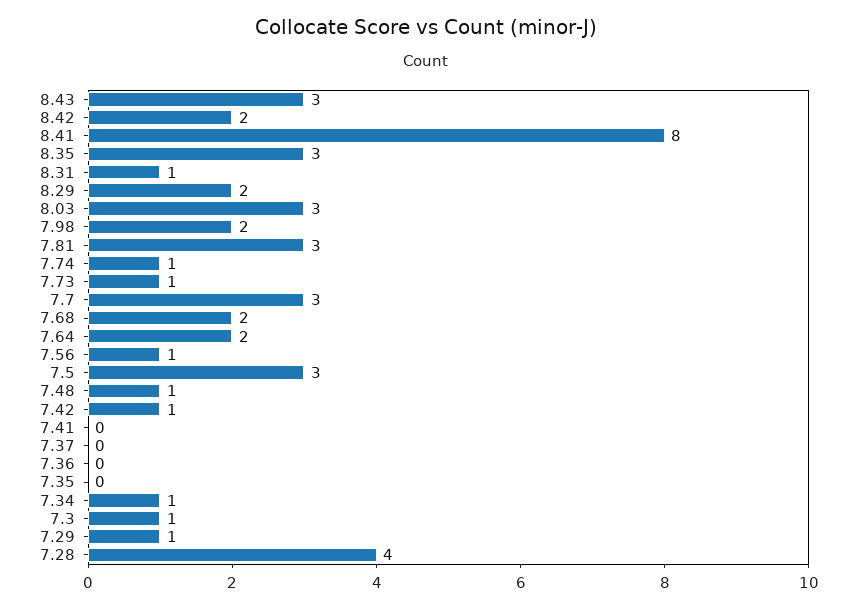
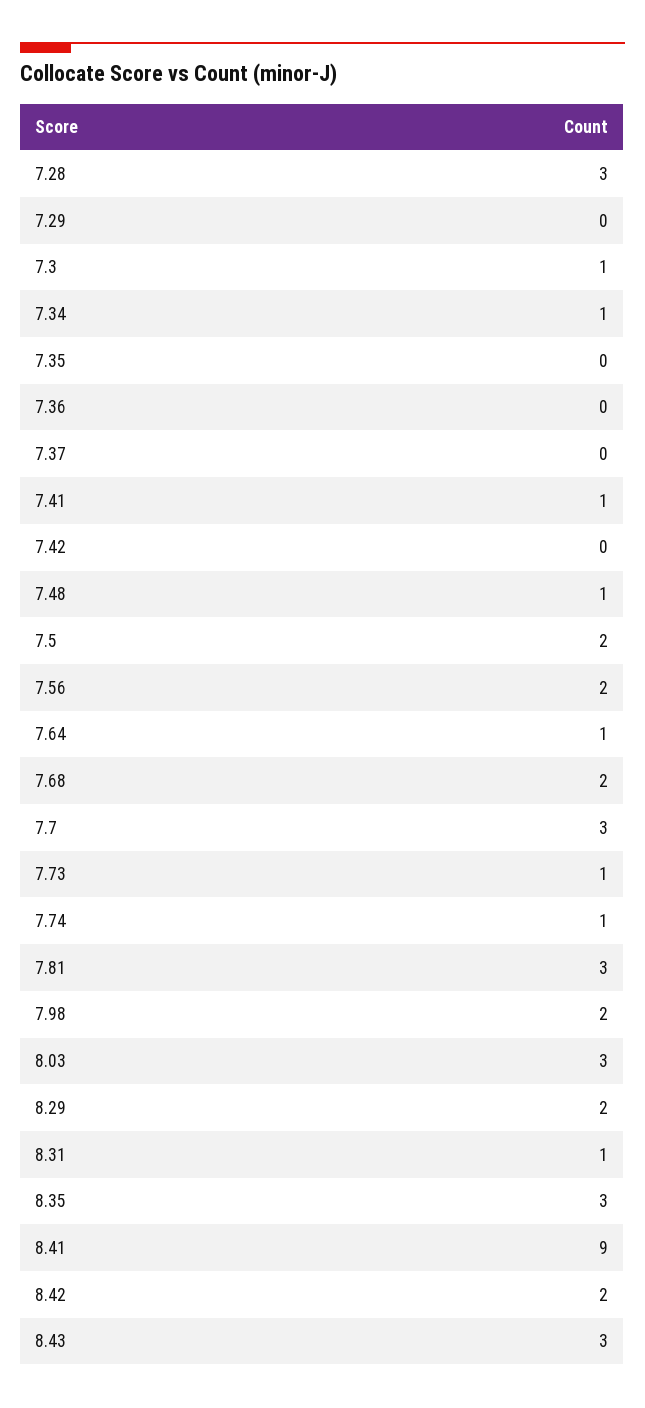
  {
    "8.43": 3,
    "8.42": 2,
-   "8.41": 8,
+   "8.41": 9,
    "8.35": 3,
    "8.31": 1,
    "8.29": 2,
    "8.03": 3,
    "7.98": 2,
    "7.81": 3,
    "7.74": 1,
    "7.73": 1,
    "7.7": 3,
    "7.68": 2,
-   "7.64": 2,
+   "7.64": 1,
-   "7.56": 1,
+   "7.56": 2,
-   "7.5": 3,
+   "7.5": 2,
    "7.48": 1,
-   "7.42": 1,
+   "7.42": 0,
-   "7.41": 0,
+   "7.41": 1,
    "7.37": 0,
    "7.36": 0,
    "7.35": 0,
    "7.34": 1,
    "7.3": 1,
-   "7.29": 1,
+   "7.29": 0,
-   "7.28": 4
+   "7.28": 3
  }

